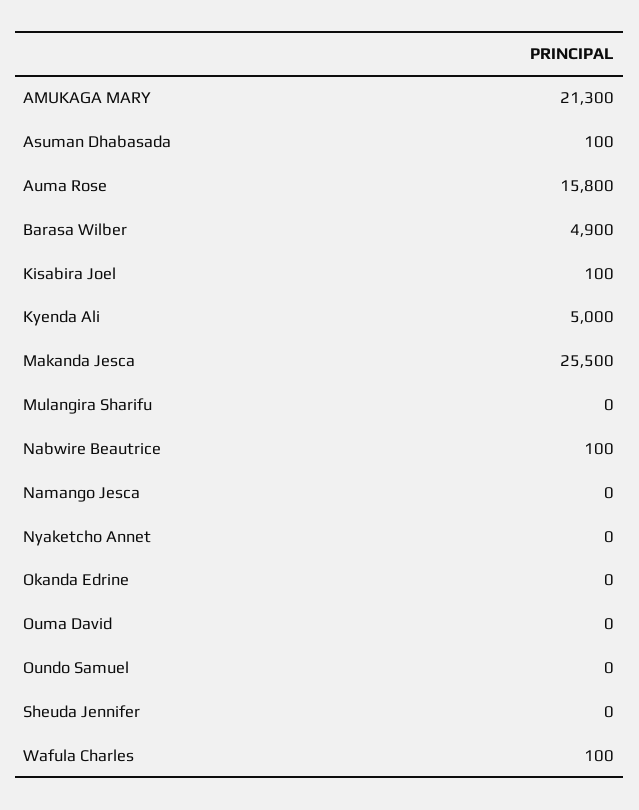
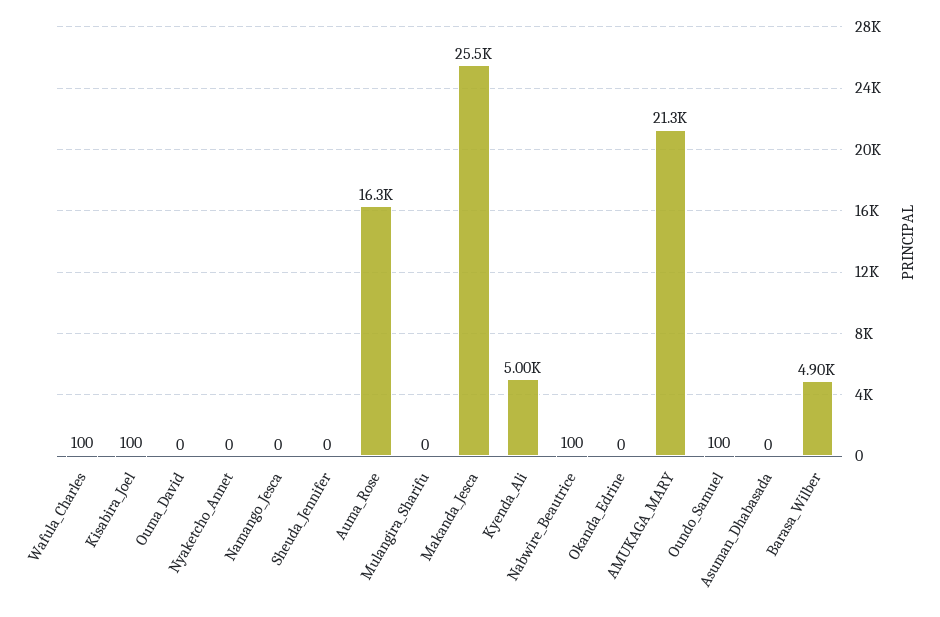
  {
    "AMUKAGA MARY": 21300,
-   "Asuman Dhabasada": 100,
+   "Asuman Dhabasada": 0,
-   "Auma Rose": 15800,
+   "Auma Rose": 16300,
    "Barasa Wilber": 4900,
    "Kisabira Joel": 100,
    "Kyenda Ali": 5000,
    "Makanda Jesca": 25500,
    "Mulangira Sharifu": 0,
    "Nabwire Beautrice": 100,
    "Namango Jesca": 0,
    "Nyaketcho Annet": 0,
    "Okanda Edrine": 0,
    "Ouma David": 0,
-   "Oundo Samuel": 0,
+   "Oundo Samuel": 100,
    "Sheuda Jennifer": 0,
    "Wafula Charles": 100
  }

